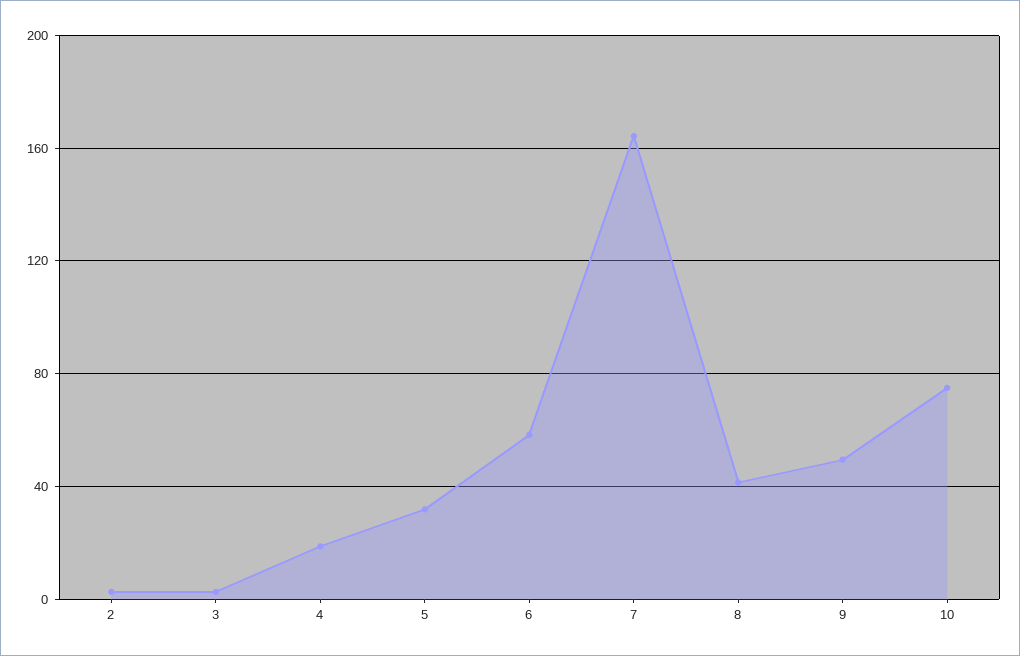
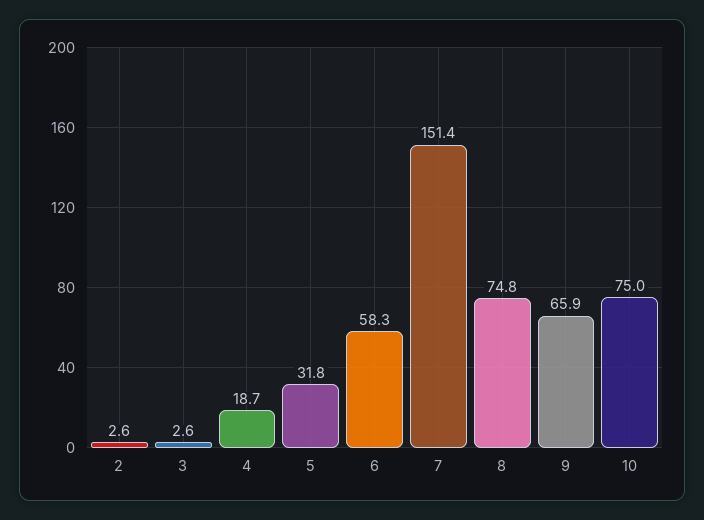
  {
    "2": 2.6,
    "3": 2.6,
    "4": 18.7,
    "5": 31.8,
    "6": 58.3,
-   "7": 165,
+   "7": 151.4,
-   "8": 40,
+   "8": 74.8,
-   "9": 50,
+   "9": 65.9,
    "10": 75
  }

